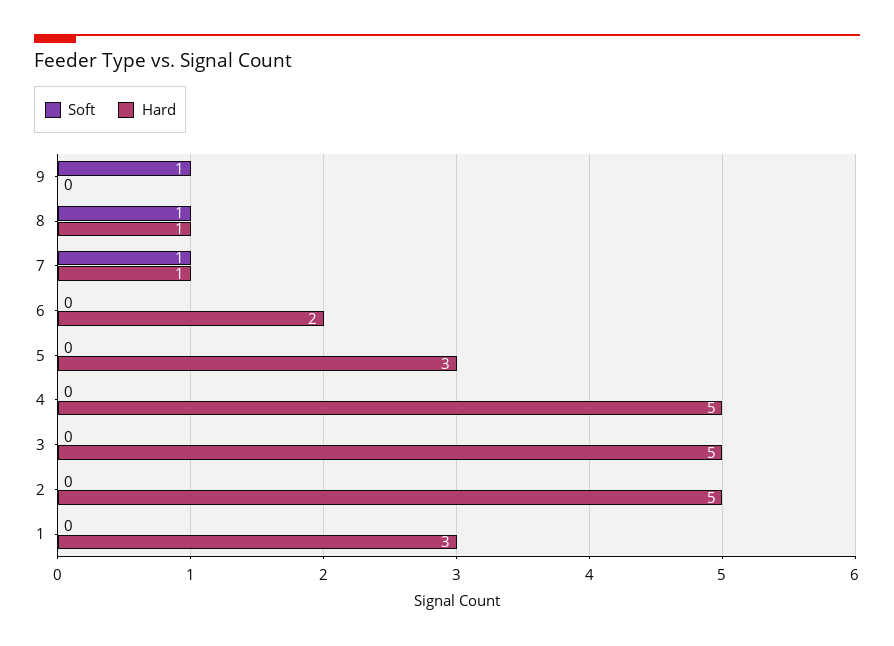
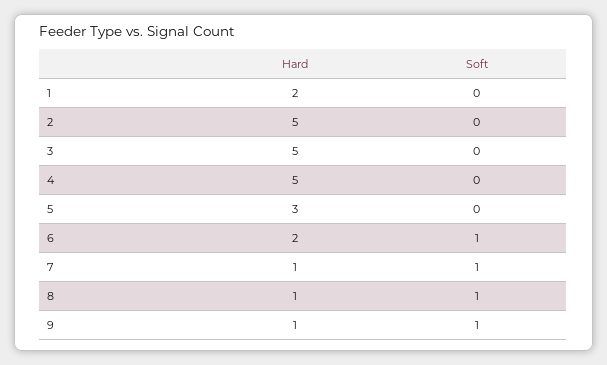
  {
    "Soft": {
      "9": 1,
      "8": 1,
      "7": 1,
-     "6": 0,
+     "6": 1,
      "5": 0,
      "4": 0,
      "3": 0,
      "2": 0,
      "1": 0
    },
    "Hard": {
-     "9": 0,
+     "9": 1,
      "8": 1,
      "7": 1,
      "6": 2,
      "5": 3,
      "4": 5,
      "3": 5,
      "2": 5,
-     "1": 3
+     "1": 2
    }
  }

